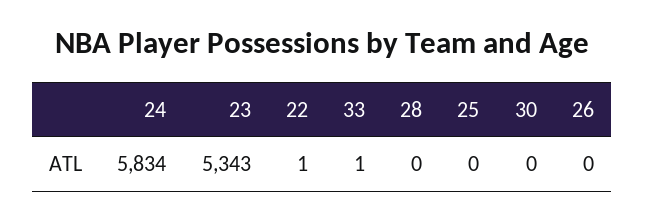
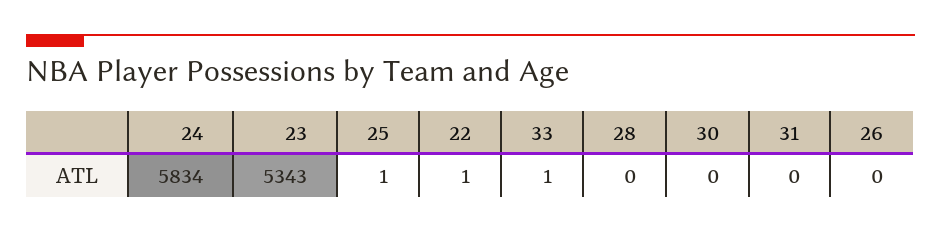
  {
    "24": 5834,
    "23": 5343,
    "22": 1,
    "33": 1,
    "28": 0,
-   "25": 0,
+   "25": 1,
    "30": 0,
-   "26": 0
+   "26": 0,
+   "31": 0
  }

